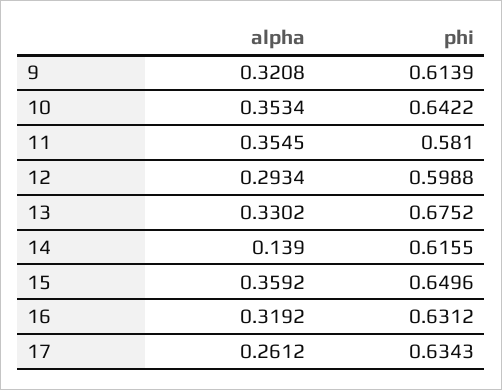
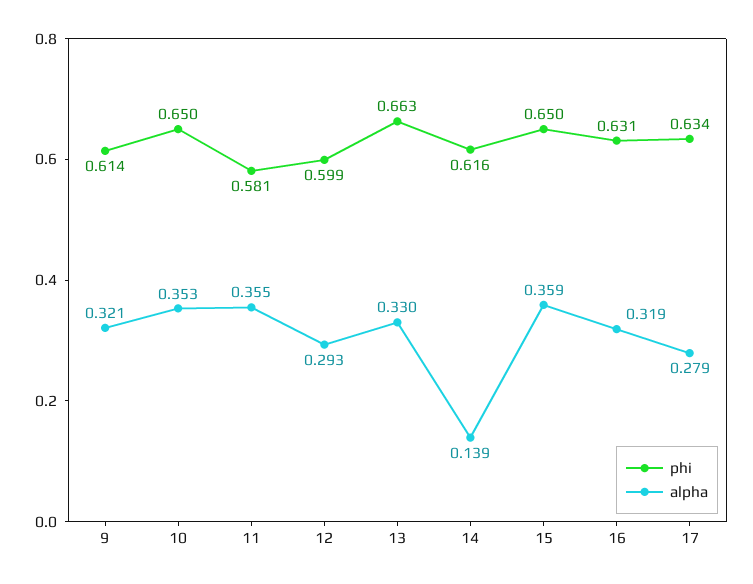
  {
    "alpha": {
      "9": 0.3208,
      "10": 0.3534,
      "11": 0.3545,
      "12": 0.2934,
      "13": 0.3302,
      "14": 0.139,
      "15": 0.3592,
      "16": 0.3192,
-     "17": 0.2612
+     "17": 0.279
    },
    "phi": {
      "9": 0.6139,
-     "10": 0.6422,
+     "10": 0.65,
      "11": 0.581,
      "12": 0.5988,
-     "13": 0.6752,
+     "13": 0.663,
      "14": 0.6155,
      "15": 0.6496,
      "16": 0.6312,
      "17": 0.6343
    }
  }

